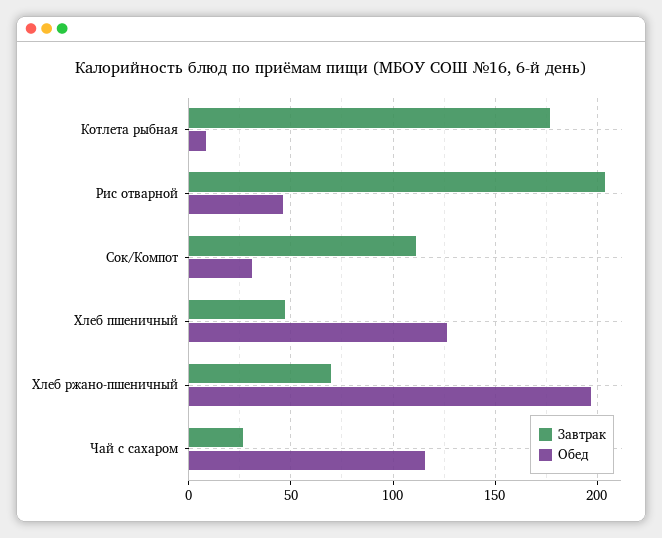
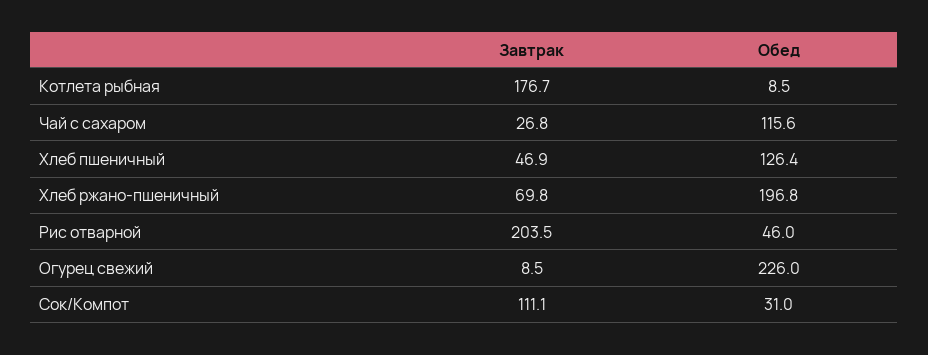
  {
    "Завтрак": {
      "Котлета рыбная": 176.7,
      "Рис отварной": 203.5,
      "Сок/Компот": 111.1,
      "Хлеб пшеничный": 46.9,
      "Хлеб ржано-пшеничный": 69.8,
-     "Чай с сахаром": 26.8
+     "Чай с сахаром": 26.8,
+     "Огурец свежий": 8.5
    },
    "Обед": {
      "Котлета рыбная": 8.5,
      "Рис отварной": 46,
      "Сок/Компот": 31,
      "Хлеб пшеничный": 126.4,
      "Хлеб ржано-пшеничный": 196.8,
-     "Чай с сахаром": 115.6
+     "Чай с сахаром": 115.6,
+     "Огурец свежий": 226
    }
  }

